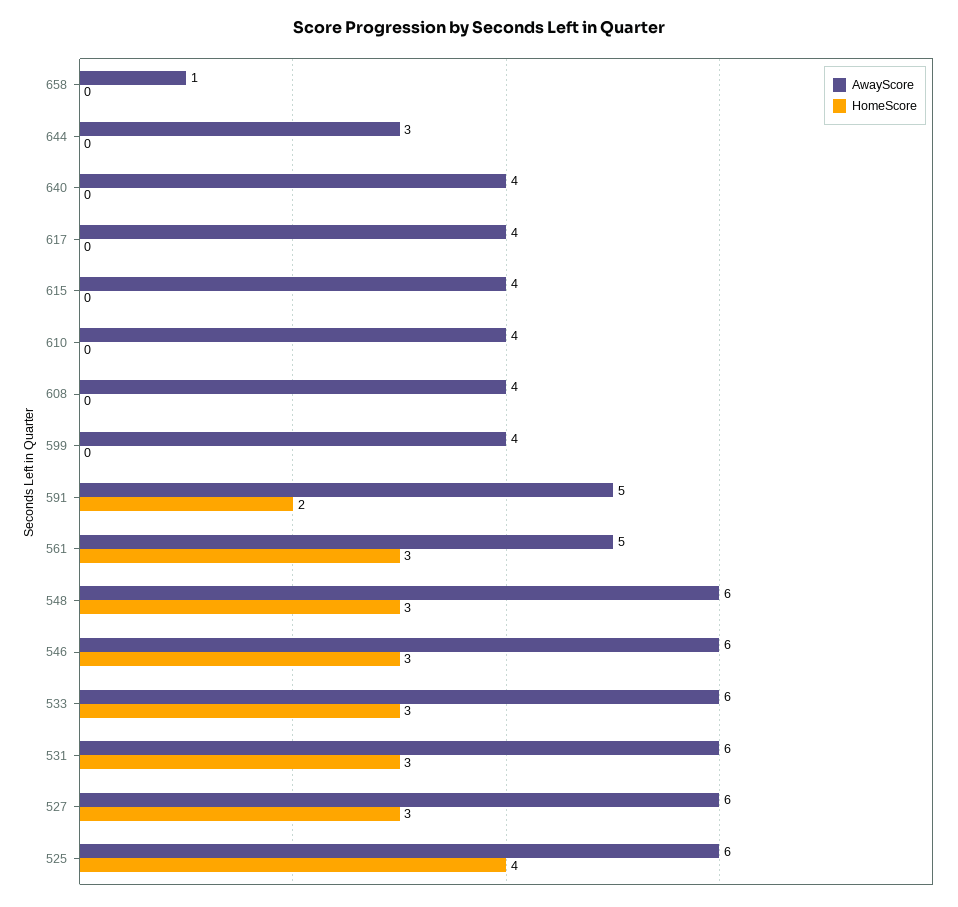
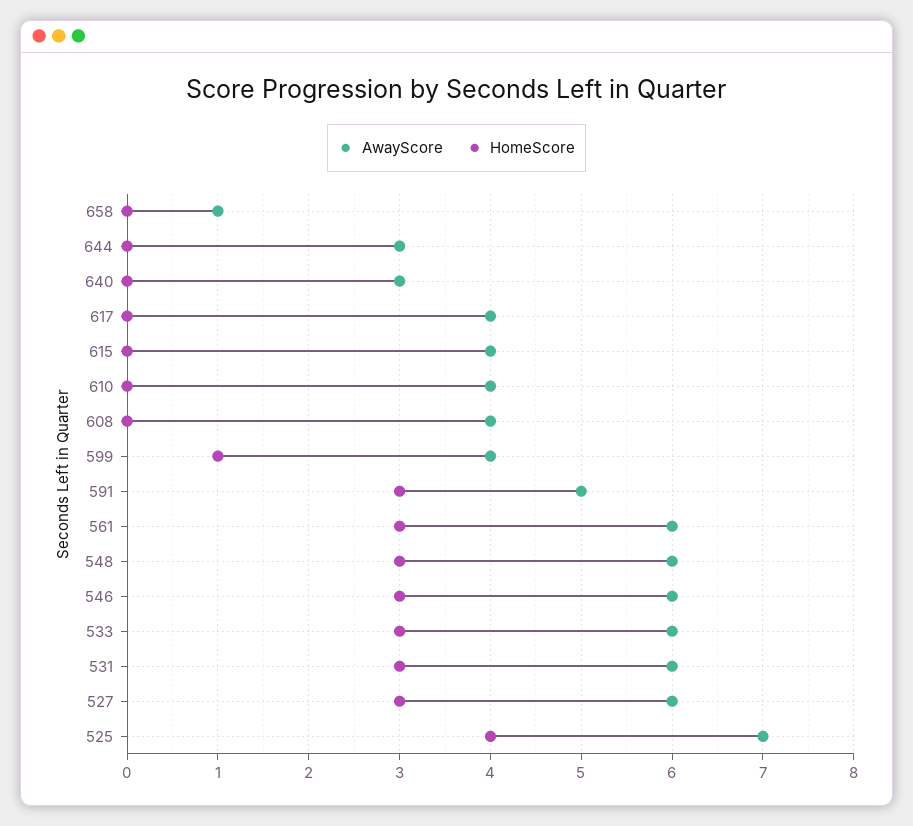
  {
    "AwayScore": {
      "658": 1,
      "644": 3,
-     "640": 4,
+     "640": 3,
      "617": 4,
      "615": 4,
      "610": 4,
      "608": 4,
      "599": 4,
      "591": 5,
-     "561": 5,
+     "561": 6,
      "548": 6,
      "546": 6,
      "533": 6,
      "531": 6,
      "527": 6,
-     "525": 6
+     "525": 7
    },
    "HomeScore": {
      "658": 0,
      "644": 0,
      "640": 0,
      "617": 0,
      "615": 0,
      "610": 0,
      "608": 0,
-     "599": 0,
+     "599": 1,
-     "591": 2,
+     "591": 3,
      "561": 3,
      "548": 3,
      "546": 3,
      "533": 3,
      "531": 3,
      "527": 3,
      "525": 4
    }
  }

